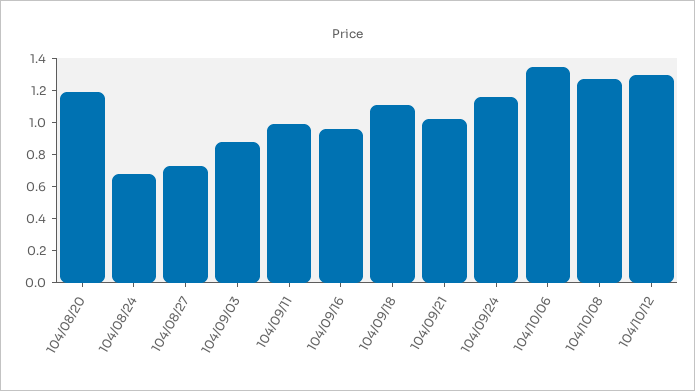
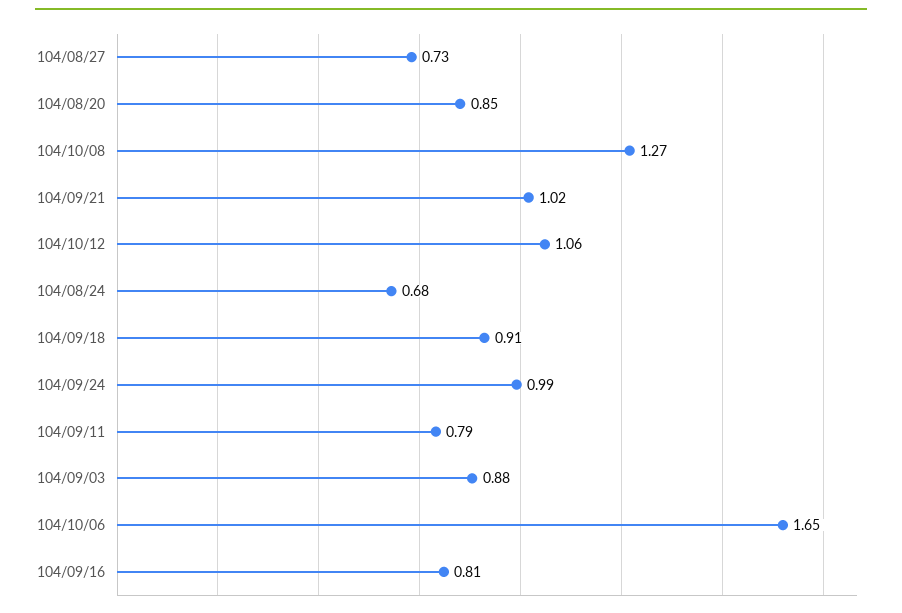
  {
-   "104/08/20": 1.2,
+   "104/08/20": 0.85,
    "104/08/24": 0.68,
    "104/08/27": 0.73,
    "104/09/03": 0.88,
-   "104/09/11": 1,
+   "104/09/11": 0.79,
-   "104/09/16": 0.95,
+   "104/09/16": 0.81,
-   "104/09/18": 1.1,
+   "104/09/18": 0.91,
    "104/09/21": 1.02,
-   "104/09/24": 1.15,
+   "104/09/24": 0.99,
-   "104/10/06": 1.35,
+   "104/10/06": 1.65,
    "104/10/08": 1.27,
-   "104/10/12": 1.3
+   "104/10/12": 1.06
  }

